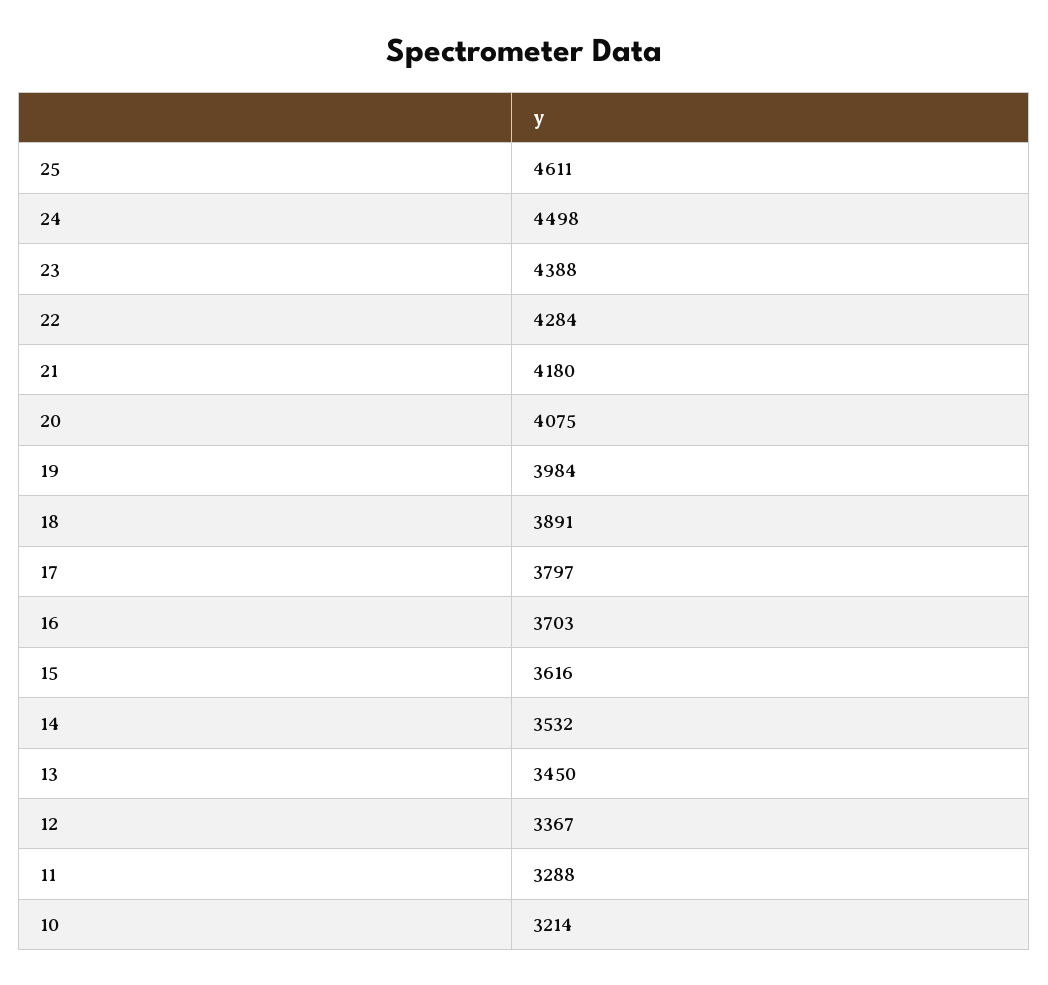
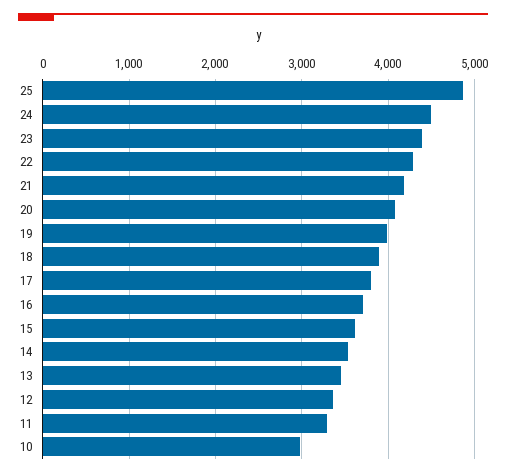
  {
-   "25": 4611,
+   "25": 4900,
    "24": 4498,
    "23": 4388,
    "22": 4284,
    "21": 4180,
    "20": 4075,
    "19": 3984,
    "18": 3891,
    "17": 3797,
    "16": 3703,
    "15": 3616,
    "14": 3532,
    "13": 3450,
    "12": 3367,
    "11": 3288,
-   "10": 3214
+   "10": 3000
  }

